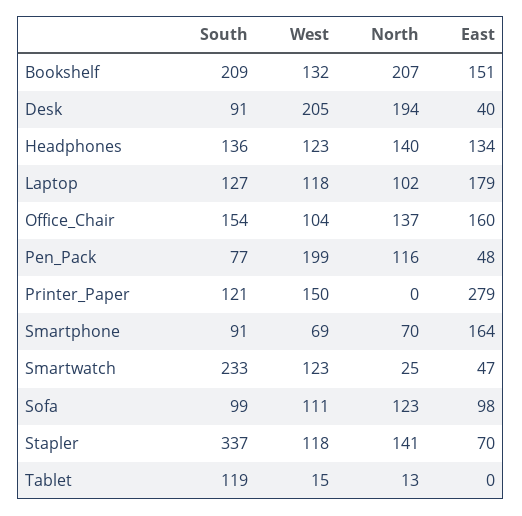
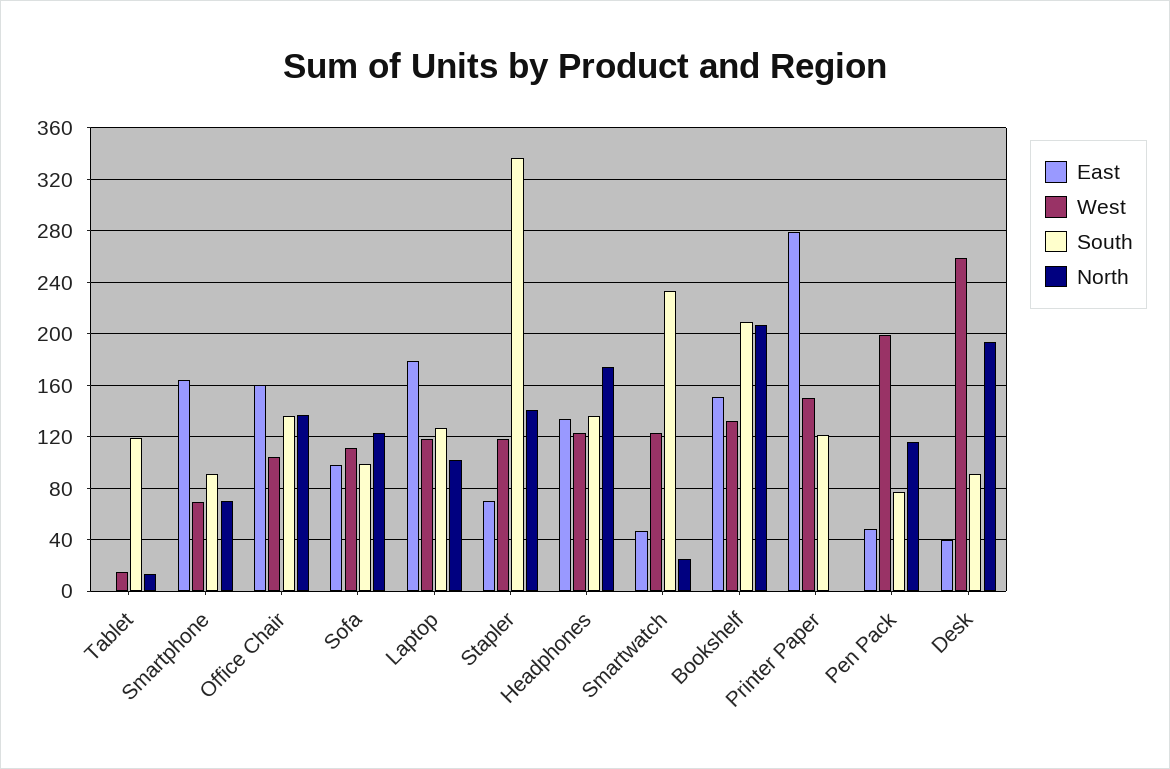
  {
    "South": {
      "Bookshelf": 209,
      "Desk": 91,
      "Headphones": 136,
      "Laptop": 127,
-     "Office_Chair": 154,
+     "Office_Chair": 135,
      "Pen_Pack": 77,
      "Printer_Paper": 121,
      "Smartphone": 91,
      "Smartwatch": 233,
      "Sofa": 99,
      "Stapler": 337,
      "Tablet": 119
    },
    "West": {
      "Bookshelf": 132,
-     "Desk": 205,
+     "Desk": 260,
      "Headphones": 123,
      "Laptop": 118,
      "Office_Chair": 104,
      "Pen_Pack": 199,
      "Printer_Paper": 150,
      "Smartphone": 69,
      "Smartwatch": 123,
      "Sofa": 111,
      "Stapler": 118,
      "Tablet": 15
    },
    "North": {
      "Bookshelf": 207,
      "Desk": 194,
-     "Headphones": 140,
+     "Headphones": 175,
      "Laptop": 102,
      "Office_Chair": 137,
      "Pen_Pack": 116,
      "Printer_Paper": 0,
      "Smartphone": 70,
      "Smartwatch": 25,
      "Sofa": 123,
      "Stapler": 141,
      "Tablet": 13
    },
    "East": {
      "Bookshelf": 151,
      "Desk": 40,
      "Headphones": 134,
      "Laptop": 179,
      "Office_Chair": 160,
      "Pen_Pack": 48,
      "Printer_Paper": 279,
      "Smartphone": 164,
      "Smartwatch": 47,
      "Sofa": 98,
      "Stapler": 70,
      "Tablet": 0
    }
  }

